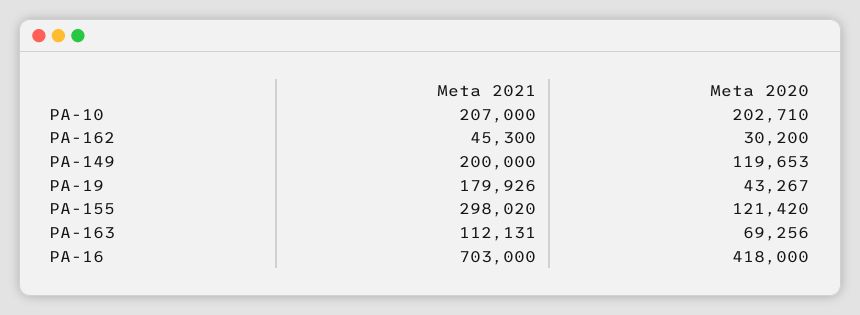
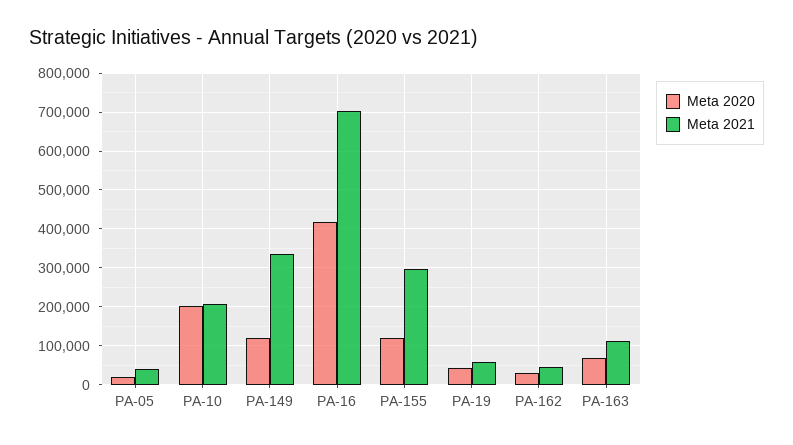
  {
    "Meta 2021": {
      "PA-10": 207000,
      "PA-162": 45300,
-     "PA-149": 200000,
+     "PA-149": 340000,
-     "PA-19": 179926,
+     "PA-19": 60000,
      "PA-155": 298020,
      "PA-163": 112131,
-     "PA-16": 703000
+     "PA-16": 703000,
+     "PA-05": 40000
    },
    "Meta 2020": {
      "PA-10": 202710,
      "PA-162": 30200,
      "PA-149": 119653,
      "PA-19": 43267,
      "PA-155": 121420,
      "PA-163": 69256,
-     "PA-16": 418000
+     "PA-16": 418000,
+     "PA-05": 20000
    }
  }

